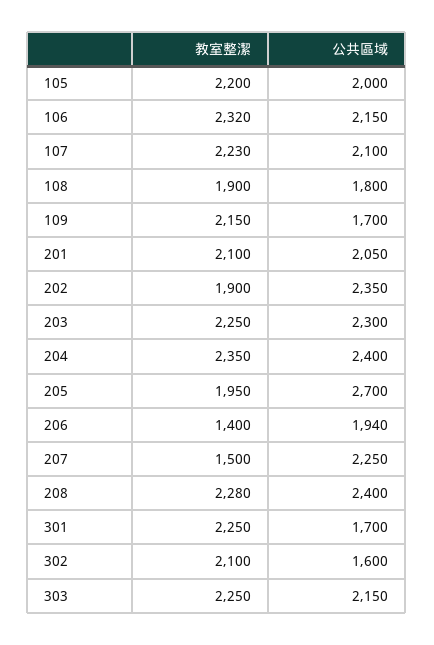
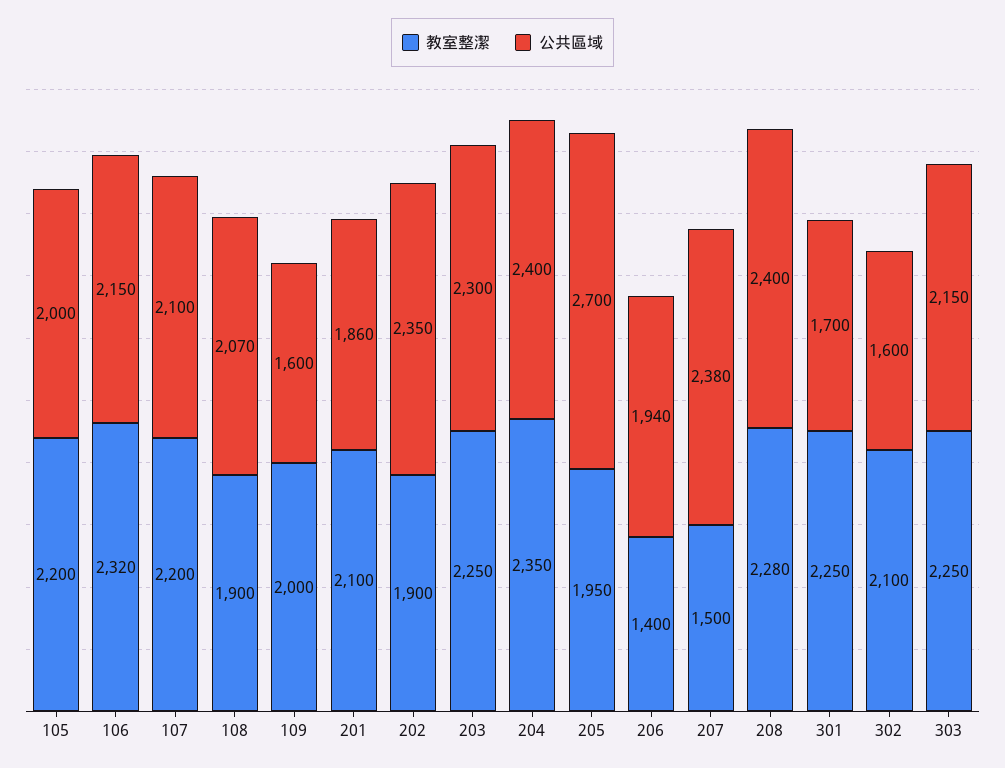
  {
    "教室整潔": {
      "105": 2200,
      "106": 2320,
-     "107": 2230,
+     "107": 2200,
      "108": 1900,
-     "109": 2150,
+     "109": 2000,
      "201": 2100,
      "202": 1900,
      "203": 2250,
      "204": 2350,
      "205": 1950,
      "206": 1400,
      "207": 1500,
      "208": 2280,
      "301": 2250,
      "302": 2100,
      "303": 2250
    },
    "公共區域": {
      "105": 2000,
      "106": 2150,
      "107": 2100,
-     "108": 1800,
+     "108": 2070,
-     "109": 1700,
+     "109": 1600,
-     "201": 2050,
+     "201": 1860,
      "202": 2350,
      "203": 2300,
      "204": 2400,
      "205": 2700,
      "206": 1940,
-     "207": 2250,
+     "207": 2380,
      "208": 2400,
      "301": 1700,
      "302": 1600,
      "303": 2150
    }
  }

